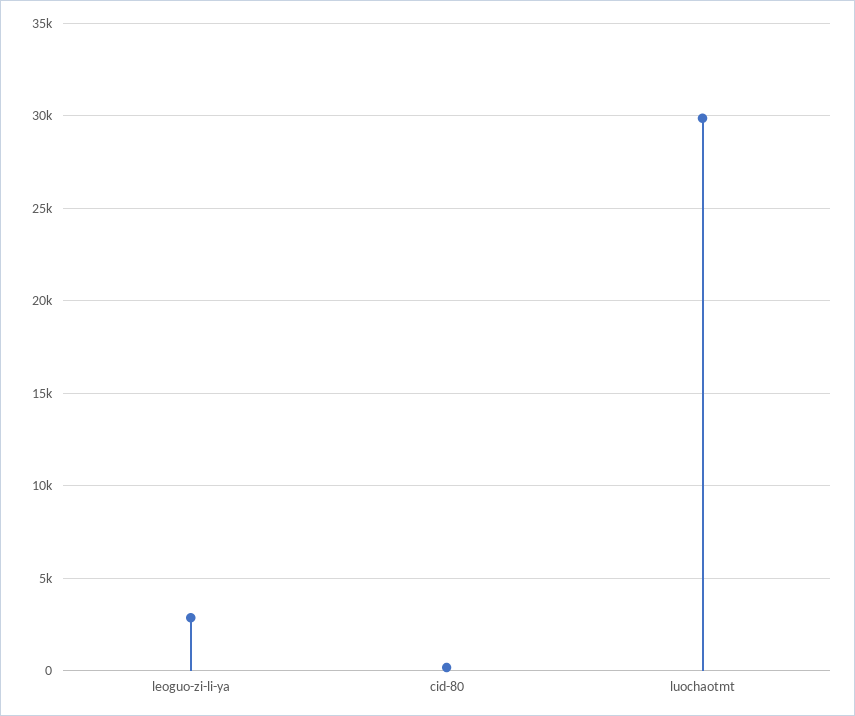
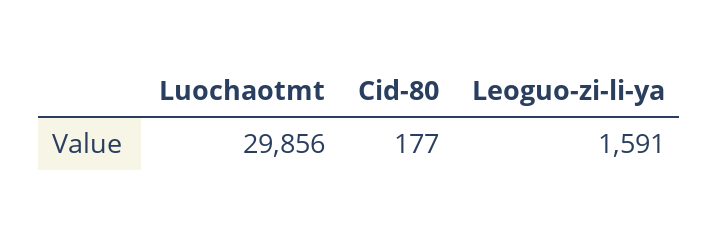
  {
-   "leoguo-zi-li-ya": 3000,
+   "leoguo-zi-li-ya": 1591,
    "cid-80": 177,
    "luochaotmt": 29856
  }

